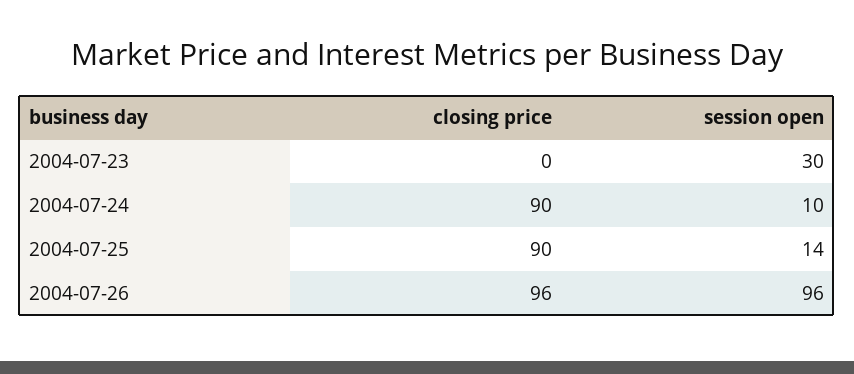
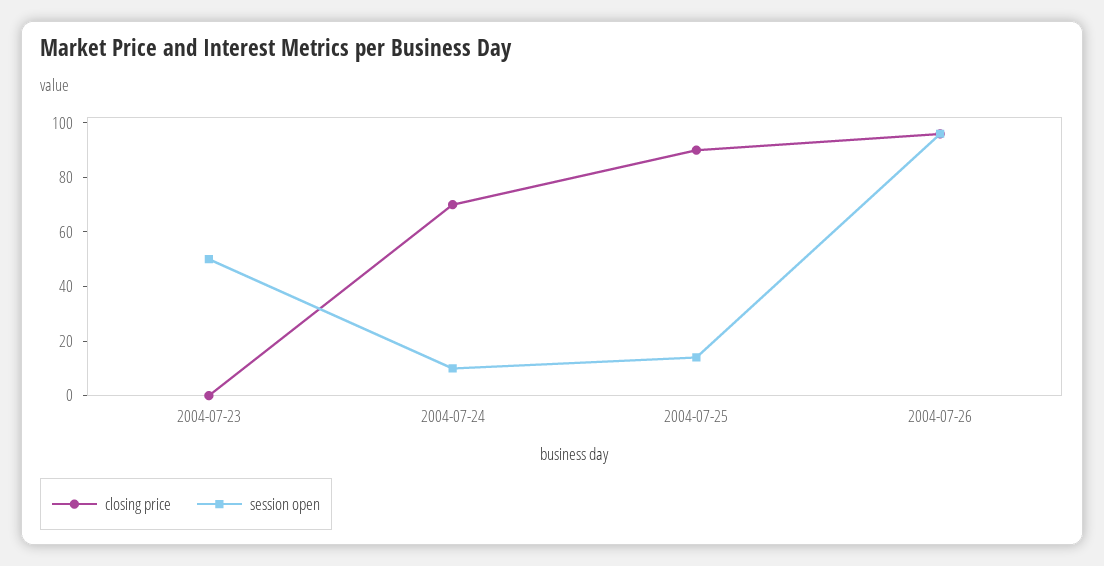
  {
    "closing price": {
      "2004-07-23": 0,
-     "2004-07-24": 90,
+     "2004-07-24": 70,
      "2004-07-25": 90,
      "2004-07-26": 96
    },
    "session open": {
-     "2004-07-23": 30,
+     "2004-07-23": 50,
      "2004-07-24": 10,
      "2004-07-25": 14,
      "2004-07-26": 96
    }
  }

